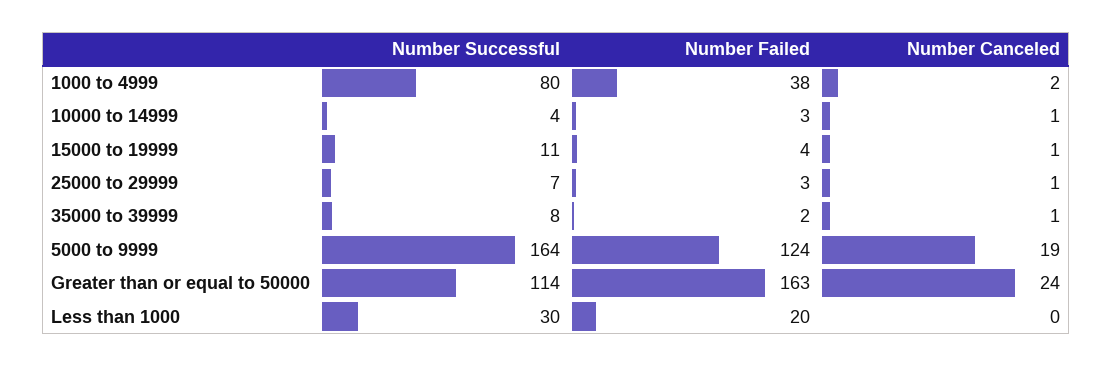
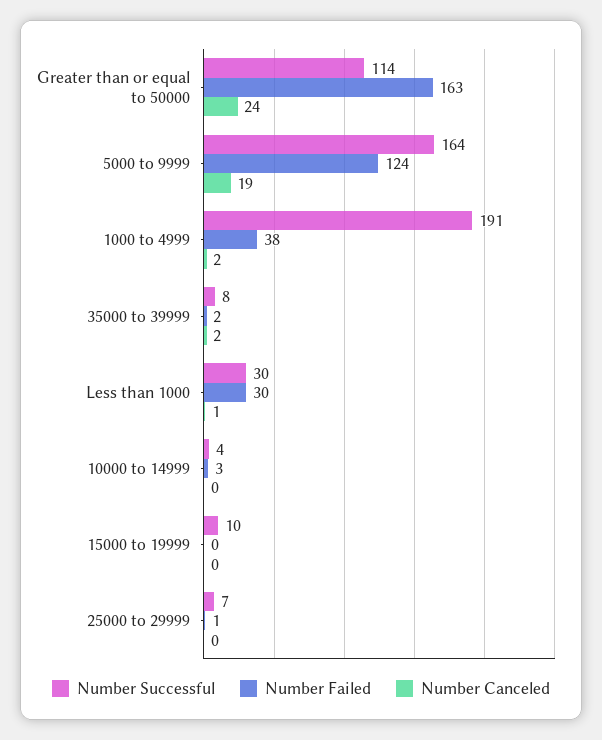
  {
    "Number Successful": {
-     "1000 to 4999": 80,
+     "1000 to 4999": 191,
      "10000 to 14999": 4,
-     "15000 to 19999": 11,
+     "15000 to 19999": 10,
      "25000 to 29999": 7,
      "35000 to 39999": 8,
      "5000 to 9999": 164,
      "Greater than or equal to 50000": 114,
      "Less than 1000": 30
    },
    "Number Failed": {
      "1000 to 4999": 38,
      "10000 to 14999": 3,
-     "15000 to 19999": 4,
+     "15000 to 19999": 0,
-     "25000 to 29999": 3,
+     "25000 to 29999": 1,
      "35000 to 39999": 2,
      "5000 to 9999": 124,
      "Greater than or equal to 50000": 163,
-     "Less than 1000": 20
+     "Less than 1000": 30
    },
    "Number Canceled": {
      "1000 to 4999": 2,
-     "10000 to 14999": 1,
+     "10000 to 14999": 0,
-     "15000 to 19999": 1,
+     "15000 to 19999": 0,
-     "25000 to 29999": 1,
+     "25000 to 29999": 0,
-     "35000 to 39999": 1,
+     "35000 to 39999": 2,
      "5000 to 9999": 19,
      "Greater than or equal to 50000": 24,
-     "Less than 1000": 0
+     "Less than 1000": 1
    }
  }

